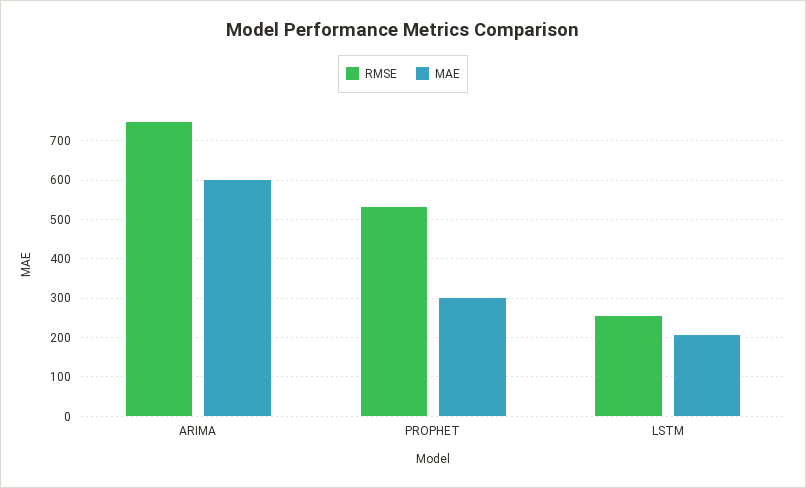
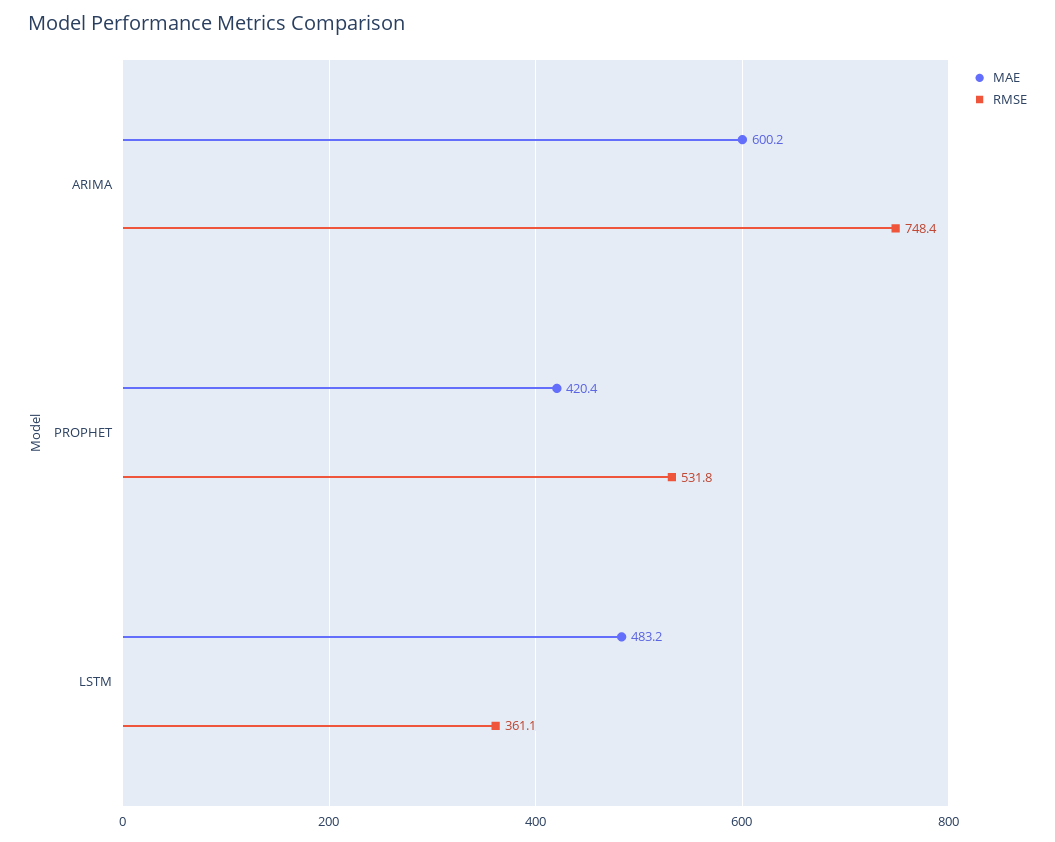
  {
    "RMSE": {
      "ARIMA": 748.4,
      "PROPHET": 531.8,
-     "LSTM": 260
+     "LSTM": 361.1
    },
    "MAE": {
      "ARIMA": 600.2,
-     "PROPHET": 300,
+     "PROPHET": 420.4,
-     "LSTM": 200
+     "LSTM": 483.2
    }
  }

